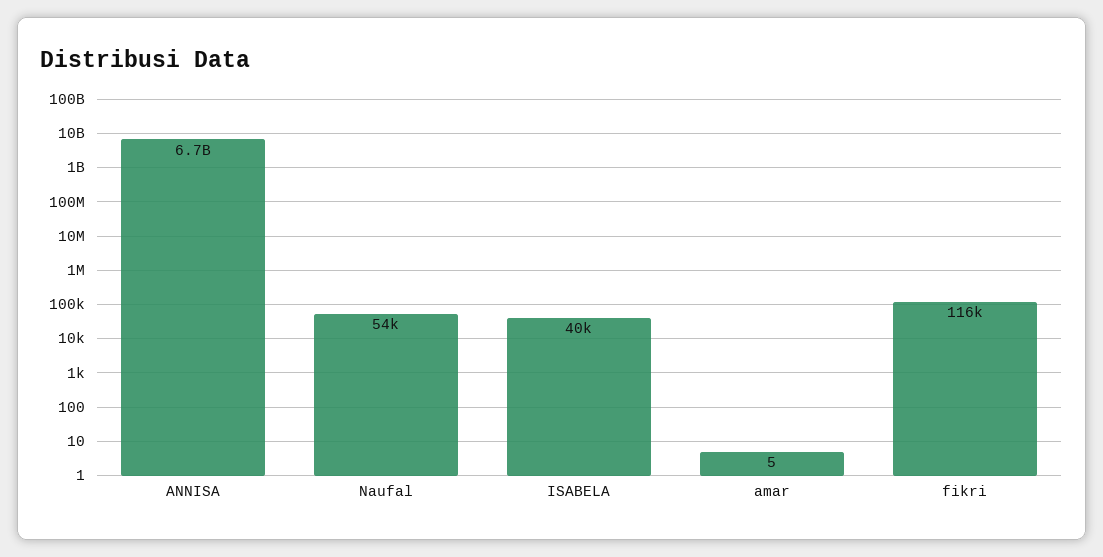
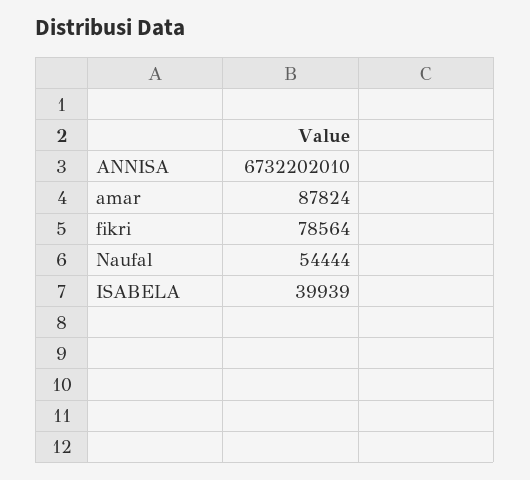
  {
    "ANNISA": 6732202010,
    "Naufal": 54444,
    "ISABELA": 39939,
-   "amar": 5,
+   "amar": 87824,
-   "fikri": 116000
+   "fikri": 78564
  }

